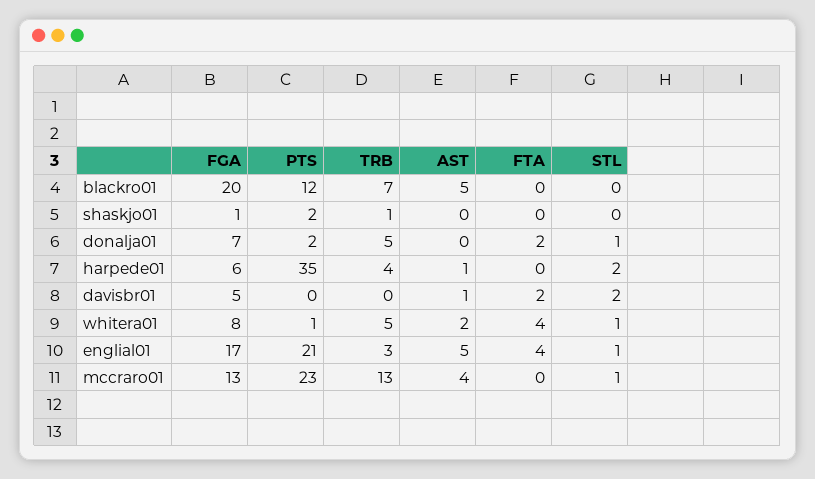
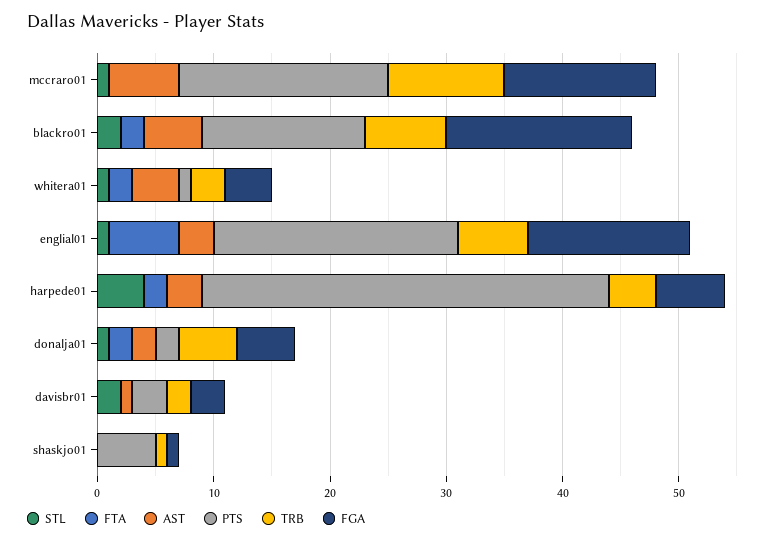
  {
    "FGA": {
-     "blackro01": 20,
+     "blackro01": 16,
      "shaskjo01": 1,
-     "donalja01": 7,
+     "donalja01": 5,
      "harpede01": 6,
-     "davisbr01": 5,
+     "davisbr01": 3,
-     "whitera01": 8,
+     "whitera01": 4,
-     "englial01": 17,
+     "englial01": 14,
      "mccraro01": 13
    },
    "PTS": {
-     "blackro01": 12,
+     "blackro01": 14,
-     "shaskjo01": 2,
+     "shaskjo01": 5,
      "donalja01": 2,
      "harpede01": 35,
-     "davisbr01": 0,
+     "davisbr01": 3,
      "whitera01": 1,
      "englial01": 21,
-     "mccraro01": 23
+     "mccraro01": 18
    },
    "TRB": {
      "blackro01": 7,
      "shaskjo01": 1,
      "donalja01": 5,
      "harpede01": 4,
-     "davisbr01": 0,
+     "davisbr01": 2,
-     "whitera01": 5,
+     "whitera01": 3,
-     "englial01": 3,
+     "englial01": 6,
-     "mccraro01": 13
+     "mccraro01": 10
    },
    "AST": {
      "blackro01": 5,
      "shaskjo01": 0,
-     "donalja01": 0,
+     "donalja01": 2,
-     "harpede01": 1,
+     "harpede01": 3,
      "davisbr01": 1,
-     "whitera01": 2,
+     "whitera01": 4,
-     "englial01": 5,
+     "englial01": 3,
-     "mccraro01": 4
+     "mccraro01": 6
    },
    "FTA": {
-     "blackro01": 0,
+     "blackro01": 2,
      "shaskjo01": 0,
      "donalja01": 2,
-     "harpede01": 0,
+     "harpede01": 2,
-     "davisbr01": 2,
+     "davisbr01": 0,
-     "whitera01": 4,
+     "whitera01": 2,
-     "englial01": 4,
+     "englial01": 6,
      "mccraro01": 0
    },
    "STL": {
-     "blackro01": 0,
+     "blackro01": 2,
      "shaskjo01": 0,
      "donalja01": 1,
-     "harpede01": 2,
+     "harpede01": 4,
      "davisbr01": 2,
      "whitera01": 1,
      "englial01": 1,
      "mccraro01": 1
    }
  }

